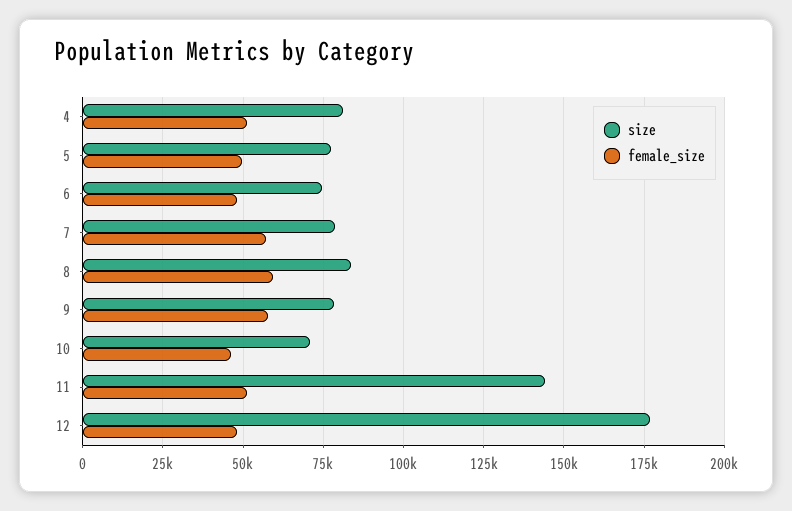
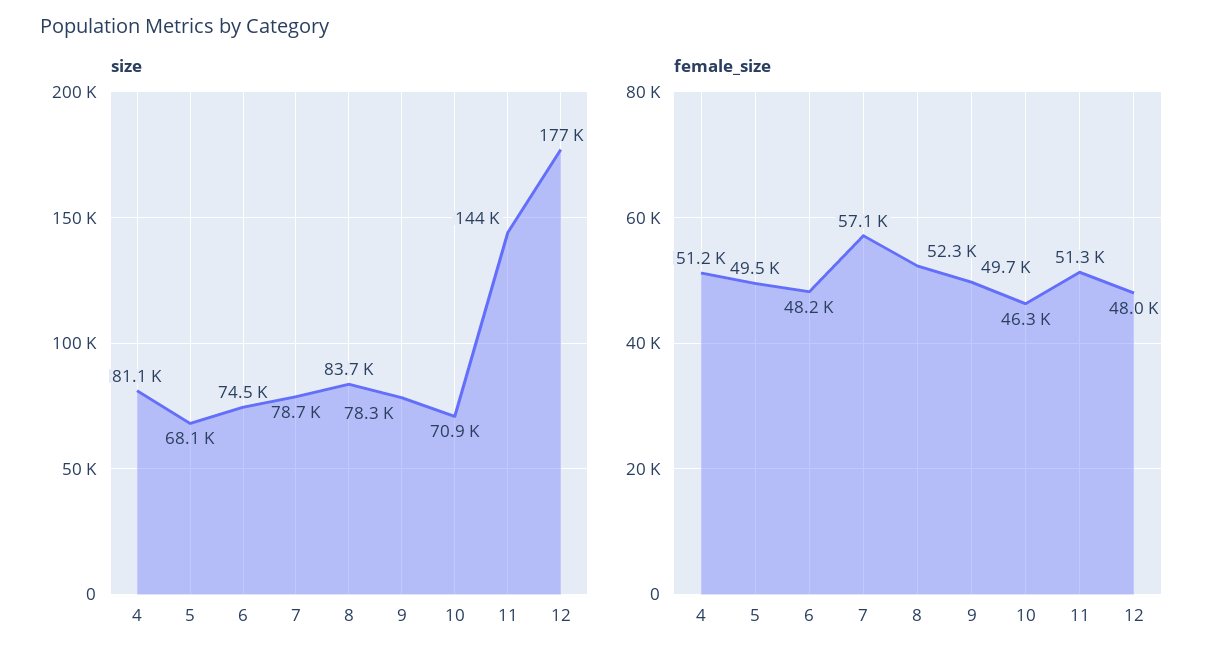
  {
    "size": {
      "4": 81100,
-     "5": 77500,
+     "5": 68100,
      "6": 74500,
      "7": 78700,
      "8": 83700,
      "9": 78300,
      "10": 70900,
      "11": 144000,
      "12": 177000
    },
    "female_size": {
      "4": 51200,
      "5": 49500,
      "6": 48200,
      "7": 57100,
-     "8": 60000,
+     "8": 52300,
-     "9": 57500,
+     "9": 49700,
      "10": 46300,
      "11": 51300,
      "12": 48000
    }
  }

